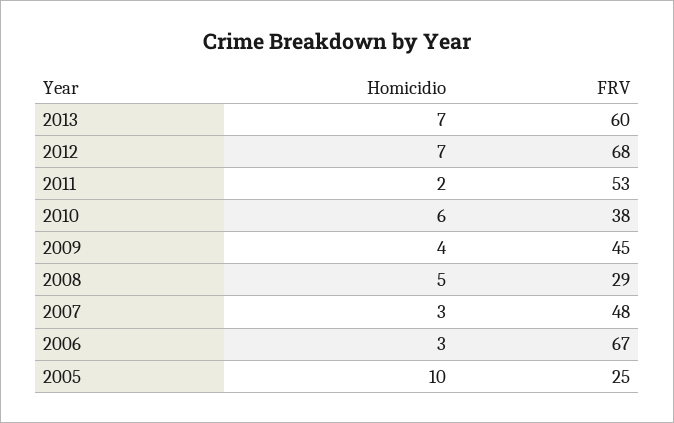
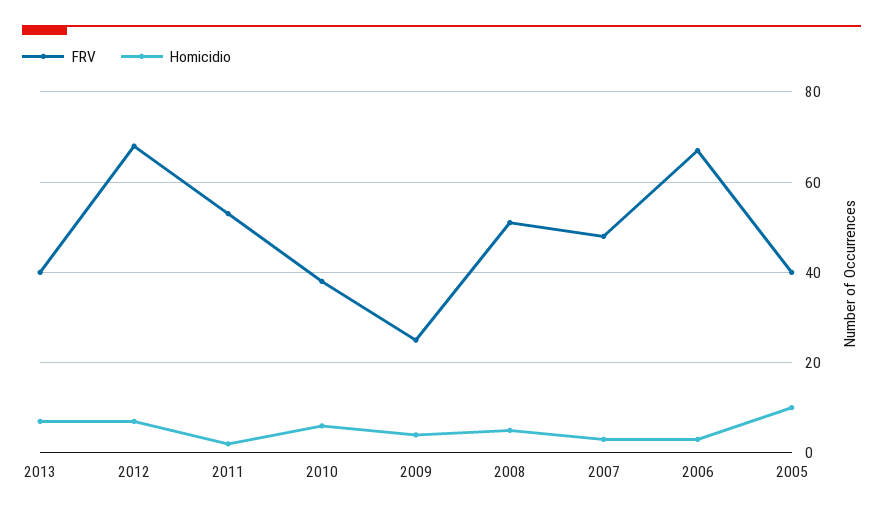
  {
    "Homicidio": {
      "2013": 7,
      "2012": 7,
      "2011": 2,
      "2010": 6,
      "2009": 4,
      "2008": 5,
      "2007": 3,
      "2006": 3,
      "2005": 10
    },
    "FRV": {
-     "2013": 60,
+     "2013": 40,
      "2012": 68,
      "2011": 53,
      "2010": 38,
-     "2009": 45,
+     "2009": 25,
-     "2008": 29,
+     "2008": 50,
      "2007": 48,
      "2006": 67,
-     "2005": 25
+     "2005": 40
    }
  }

